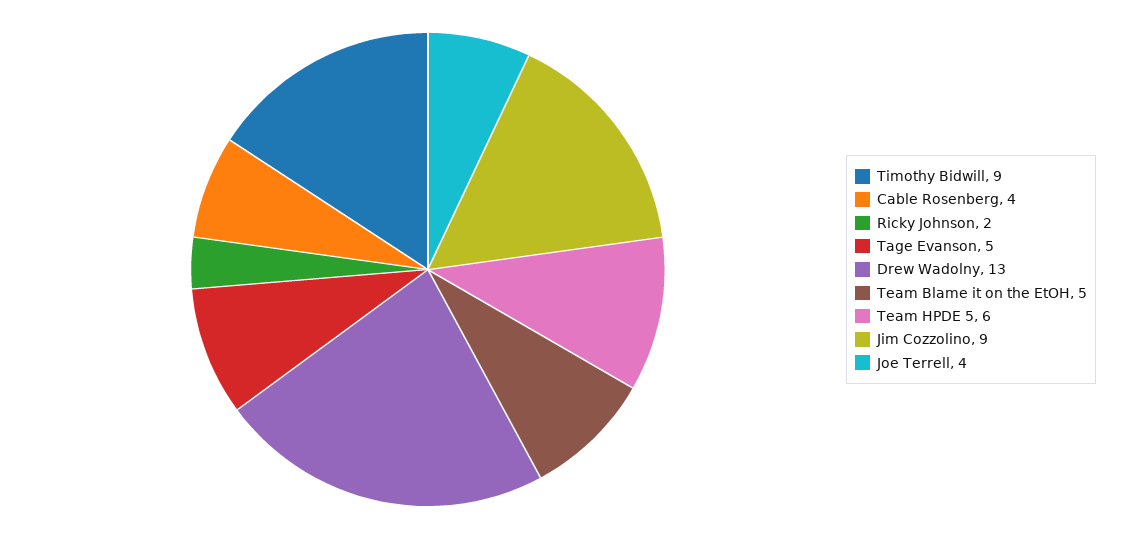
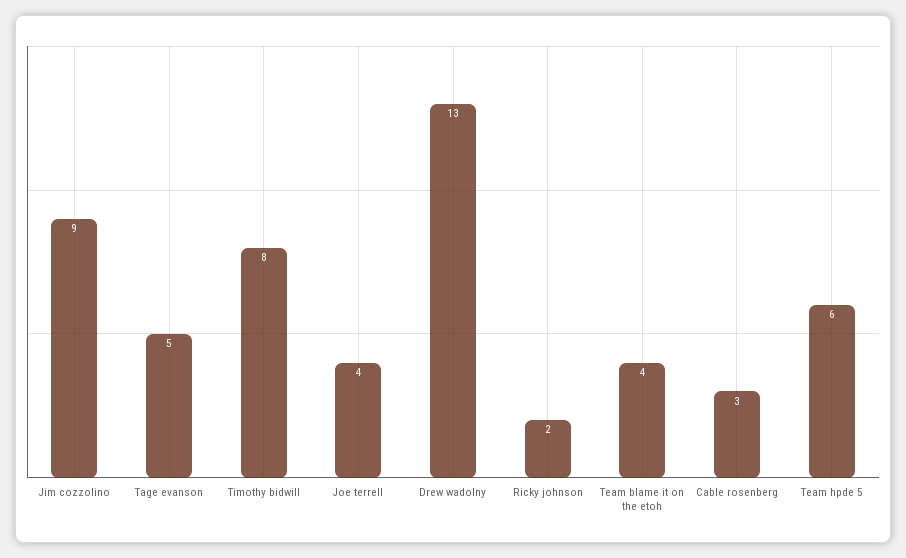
  {
-   "Timothy Bidwill": 9,
+   "Timothy Bidwill": 8,
-   "Cable Rosenberg": 4,
+   "Cable Rosenberg": 3,
    "Ricky Johnson": 2,
    "Tage Evanson": 5,
    "Drew Wadolny": 13,
-   "Team Blame it on the EtOH": 5,
+   "Team Blame it on the EtOH": 4,
    "Team HPDE 5": 6,
    "Jim Cozzolino": 9,
    "Joe Terrell": 4
  }

